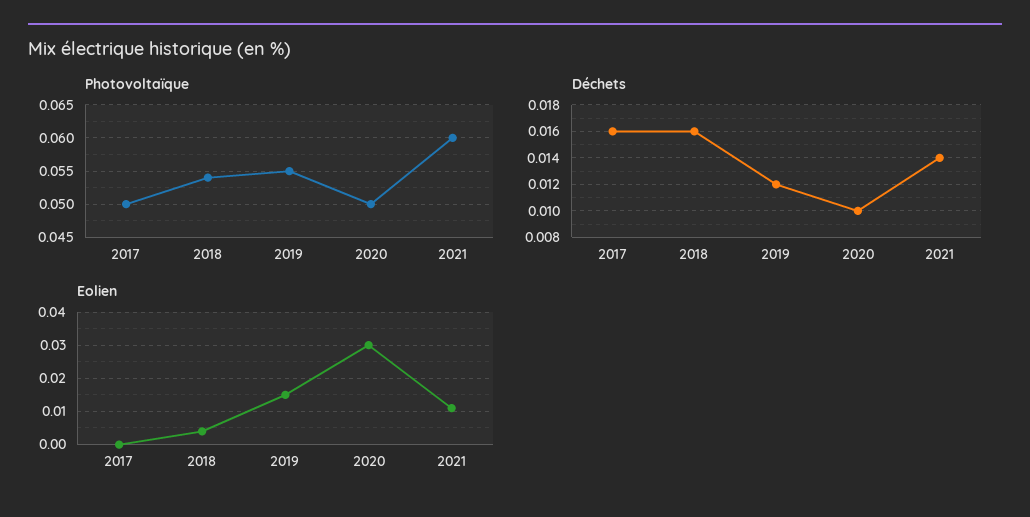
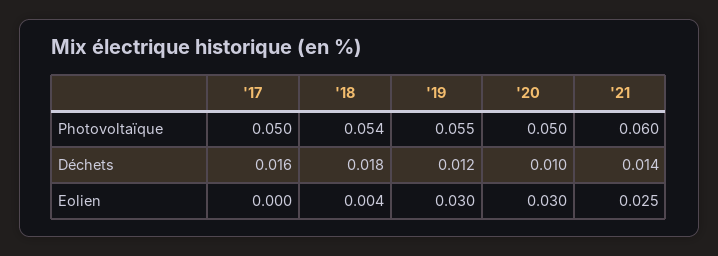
  {
    "Photovoltaïque": {
      "2017": 0.05,
      "2018": 0.054,
      "2019": 0.055,
      "2020": 0.05,
      "2021": 0.06
    },
    "Déchets": {
      "2017": 0.016,
-     "2018": 0.016,
+     "2018": 0.018,
      "2019": 0.012,
      "2020": 0.01,
      "2021": 0.014
    },
    "Eolien": {
      "2017": 0,
      "2018": 0.004,
-     "2019": 0.015,
+     "2019": 0.03,
      "2020": 0.03,
-     "2021": 0.01
+     "2021": 0.025
    }
  }

